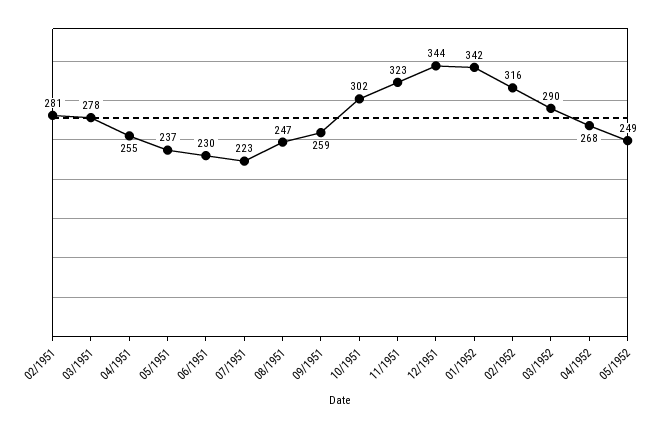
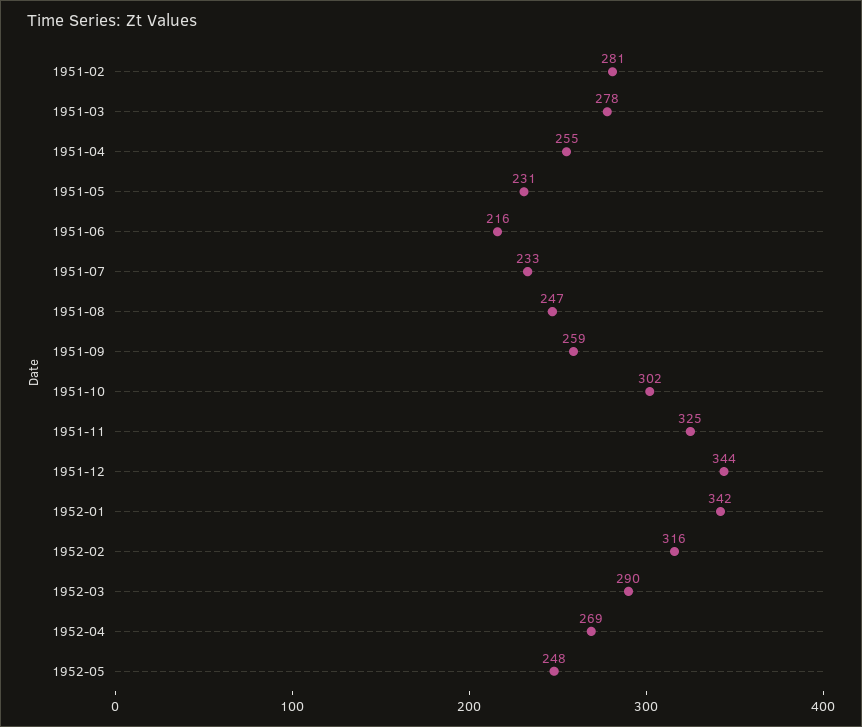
  {
    "02/1951": 281,
    "03/1951": 278,
    "04/1951": 255,
-   "05/1951": 237,
+   "05/1951": 231,
-   "06/1951": 230,
+   "06/1951": 216,
-   "07/1951": 223,
+   "07/1951": 233,
    "08/1951": 247,
    "09/1951": 259,
    "10/1951": 302,
-   "11/1951": 323,
+   "11/1951": 325,
    "12/1951": 344,
    "01/1952": 342,
    "02/1952": 316,
    "03/1952": 290,
-   "04/1952": 268,
+   "04/1952": 269,
-   "05/1952": 249
+   "05/1952": 248
  }

